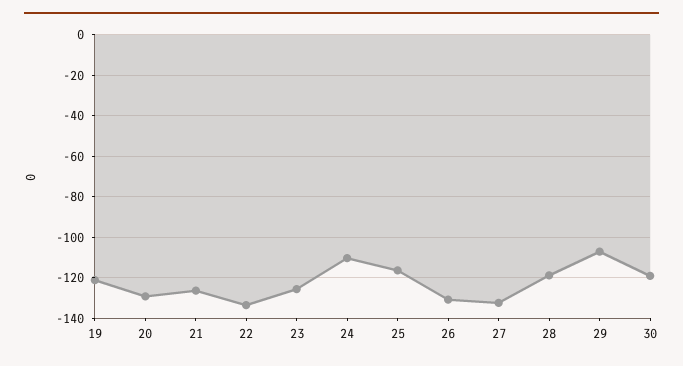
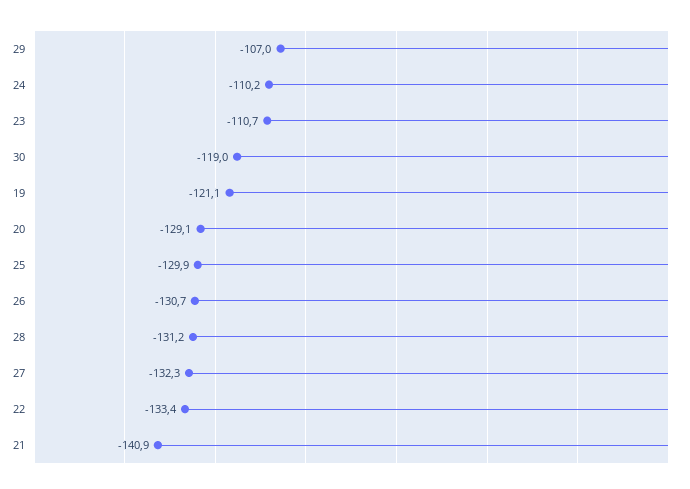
  {
    "19": -121.1,
    "20": -129.1,
-   "21": -125,
+   "21": -140.9,
    "22": -133.4,
-   "23": -125,
+   "23": -110.7,
    "24": -110.2,
-   "25": -115,
+   "25": -129.9,
    "26": -130.7,
    "27": -132.3,
-   "28": -120,
+   "28": -131.2,
    "29": -107,
    "30": -119
  }

